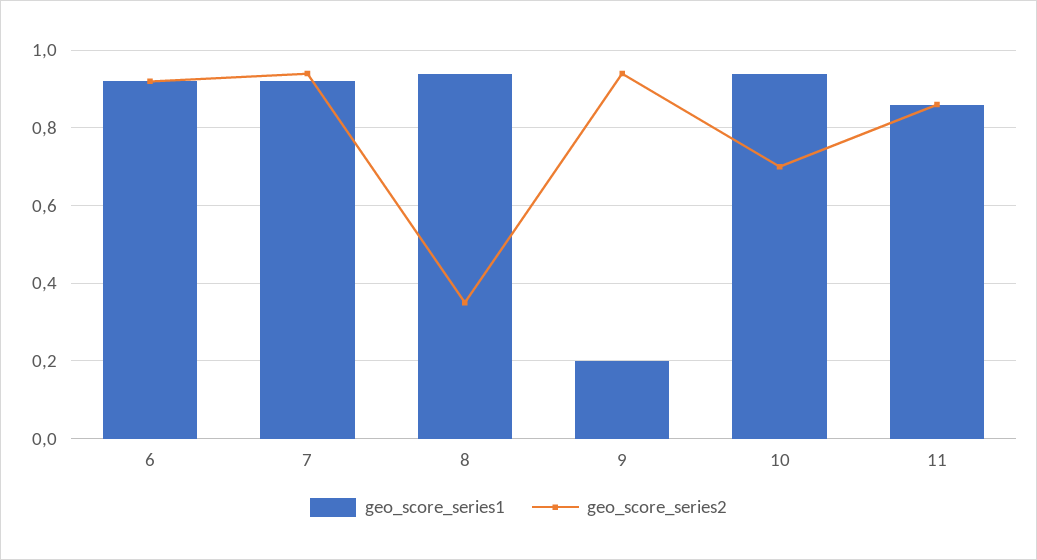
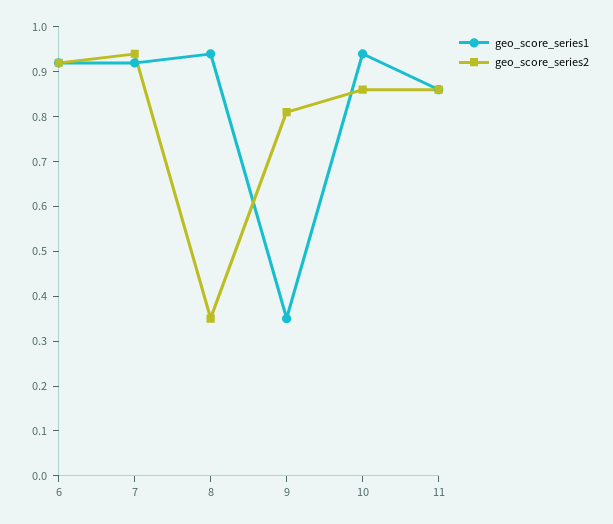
  {
    "geo_score_series1": {
      "6": 0.9,
      "7": 0.9,
      "8": 0.95,
-     "9": 0.2,
+     "9": 0.35,
      "10": 0.95,
      "11": 0.85
    },
    "geo_score_series2": {
      "6": 0.9,
      "7": 0.95,
      "8": 0.35,
-     "9": 0.95,
+     "9": 0.8,
-     "10": 0.7,
+     "10": 0.85,
      "11": 0.85
    }
  }

